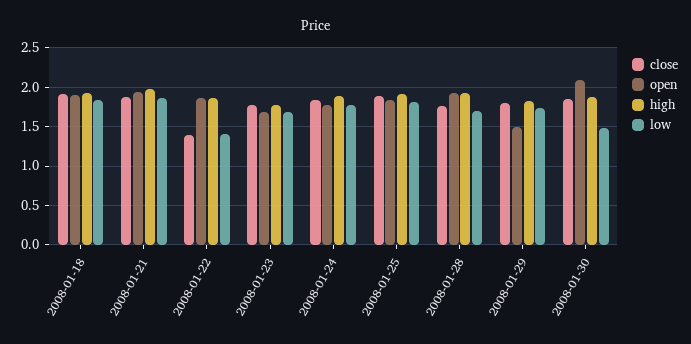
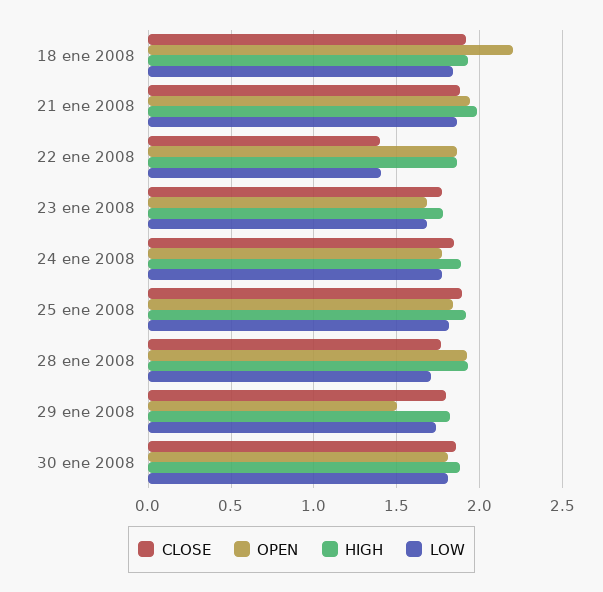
  {
    "close": {
      "2008-01-18": 1.9,
      "2008-01-21": 1.9,
      "2008-01-22": 1.4,
      "2008-01-23": 1.75,
      "2008-01-24": 1.85,
      "2008-01-25": 1.9,
      "2008-01-28": 1.75,
      "2008-01-29": 1.8,
      "2008-01-30": 1.85
    },
    "open": {
-     "2008-01-18": 1.9,
+     "2008-01-18": 2.2,
      "2008-01-21": 1.95,
      "2008-01-22": 1.85,
      "2008-01-23": 1.7,
      "2008-01-24": 1.75,
      "2008-01-25": 1.85,
      "2008-01-28": 1.95,
      "2008-01-29": 1.5,
-     "2008-01-30": 2.1
+     "2008-01-30": 1.8
    },
    "high": {
      "2008-01-18": 1.95,
      "2008-01-21": 2,
      "2008-01-22": 1.85,
      "2008-01-23": 1.8,
      "2008-01-24": 1.9,
      "2008-01-25": 1.9,
      "2008-01-28": 1.95,
      "2008-01-29": 1.8,
      "2008-01-30": 1.9
    },
    "low": {
      "2008-01-18": 1.85,
      "2008-01-21": 1.85,
      "2008-01-22": 1.4,
      "2008-01-23": 1.7,
      "2008-01-24": 1.75,
      "2008-01-25": 1.8,
      "2008-01-28": 1.7,
      "2008-01-29": 1.75,
-     "2008-01-30": 1.5
+     "2008-01-30": 1.8
    }
  }

